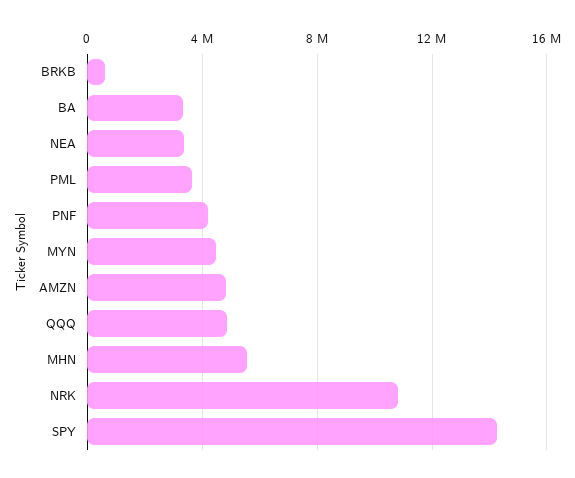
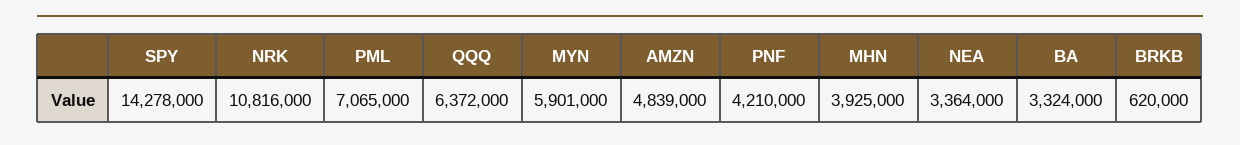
  {
    "BRKB": 620000,
    "BA": 3324000,
    "NEA": 3364000,
-   "PML": 3500000,
+   "PML": 7065000,
    "PNF": 4210000,
-   "MYN": 4500000,
+   "MYN": 5901000,
    "AMZN": 4839000,
-   "QQQ": 5000000,
+   "QQQ": 6372000,
-   "MHN": 5500000,
+   "MHN": 3925000,
    "NRK": 10816000,
    "SPY": 14278000
  }

